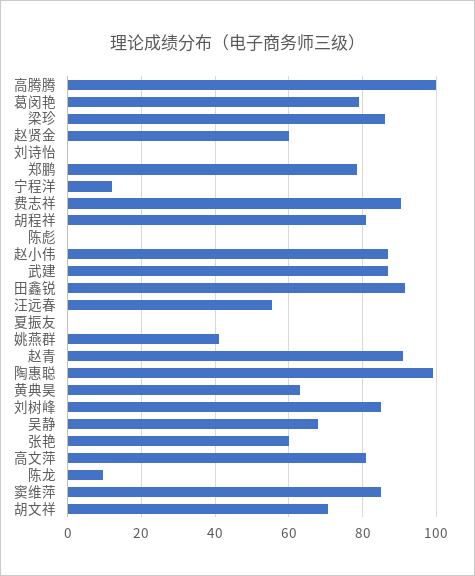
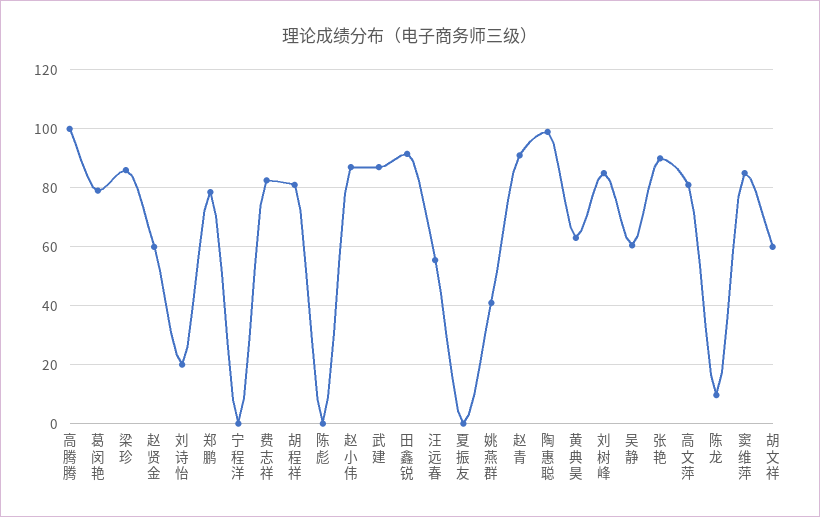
  {
    "高腾腾": 100,
    "葛闵艳": 80,
    "梁珍": 86,
    "赵贤金": 60,
-   "刘诗怡": 0,
+   "刘诗怡": 20,
    "郑鹏": 78,
-   "宁程洋": 12,
+   "宁程洋": 0,
-   "费志祥": 90,
+   "费志祥": 82.5,
    "胡程祥": 82,
    "陈彪": 0,
    "赵小伟": 88,
    "武建": 88,
    "田鑫锐": 92,
    "汪远春": 56,
    "夏振友": 0,
    "姚燕群": 42,
    "赵青": 92,
    "陶惠聪": 100,
    "黄典昊": 64,
    "刘树峰": 86,
-   "吴静": 68,
+   "吴静": 60,
-   "张艳": 60,
+   "张艳": 90,
    "高文萍": 82,
    "陈龙": 10,
    "窦维萍": 86,
-   "胡文祥": 70
+   "胡文祥": 60
  }

